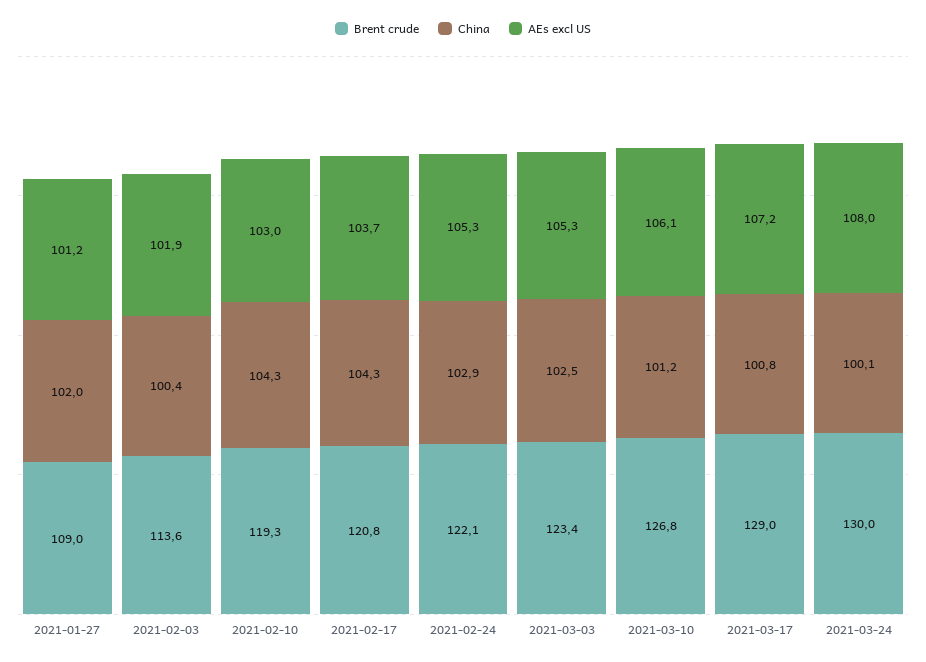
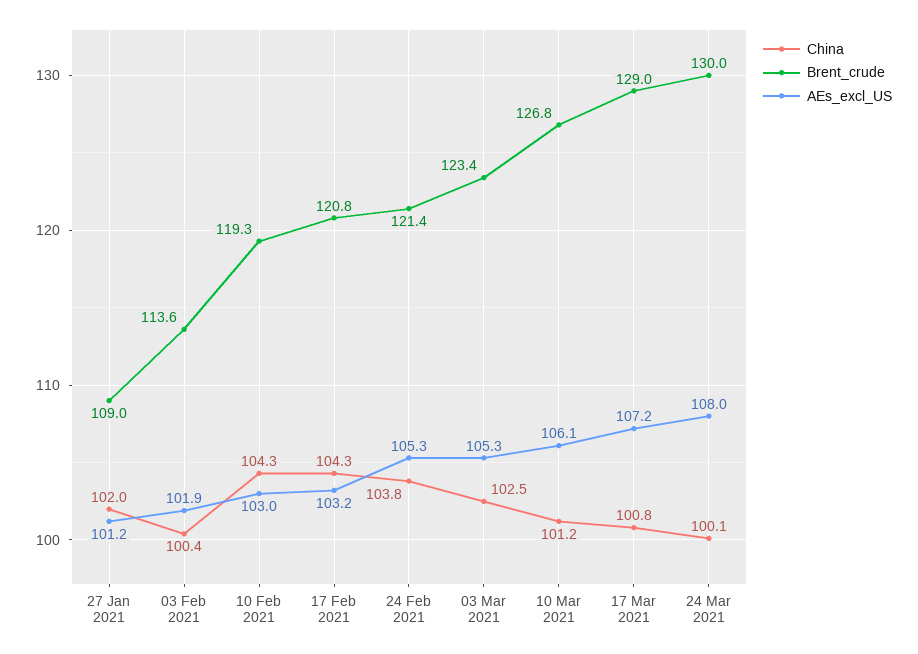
  {
    "Brent crude": {
      "2021-01-27": 109,
      "2021-02-03": 113.6,
      "2021-02-10": 119.3,
      "2021-02-17": 120.8,
-     "2021-02-24": 122.1,
+     "2021-02-24": 121.4,
      "2021-03-03": 123.4,
      "2021-03-10": 126.8,
      "2021-03-17": 129,
      "2021-03-24": 130
    },
    "China": {
      "2021-01-27": 102,
      "2021-02-03": 100.4,
      "2021-02-10": 104.3,
      "2021-02-17": 104.3,
-     "2021-02-24": 102.9,
+     "2021-02-24": 103.8,
      "2021-03-03": 102.5,
      "2021-03-10": 101.2,
      "2021-03-17": 100.8,
      "2021-03-24": 100.1
    },
    "AEs excl US": {
      "2021-01-27": 101.2,
      "2021-02-03": 101.9,
      "2021-02-10": 103,
-     "2021-02-17": 103.7,
+     "2021-02-17": 103.2,
      "2021-02-24": 105.3,
      "2021-03-03": 105.3,
      "2021-03-10": 106.1,
      "2021-03-17": 107.2,
      "2021-03-24": 108
    }
  }

